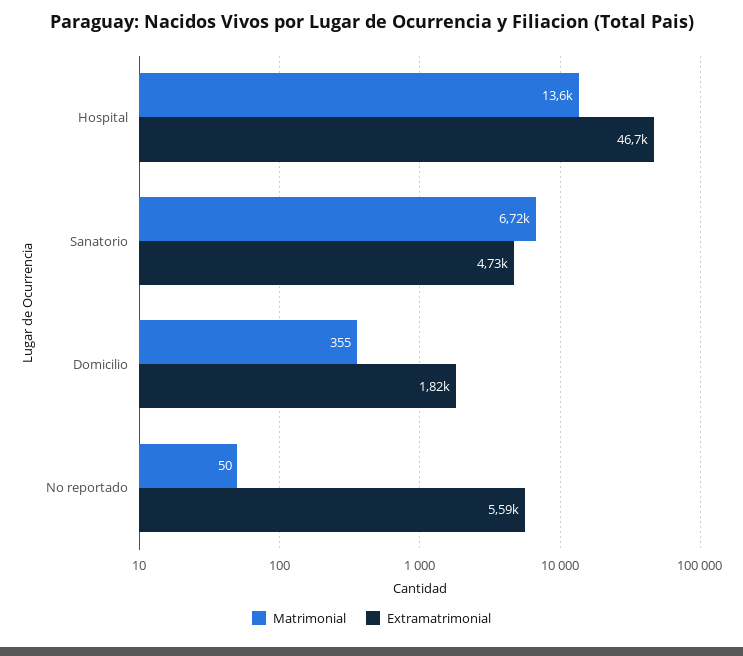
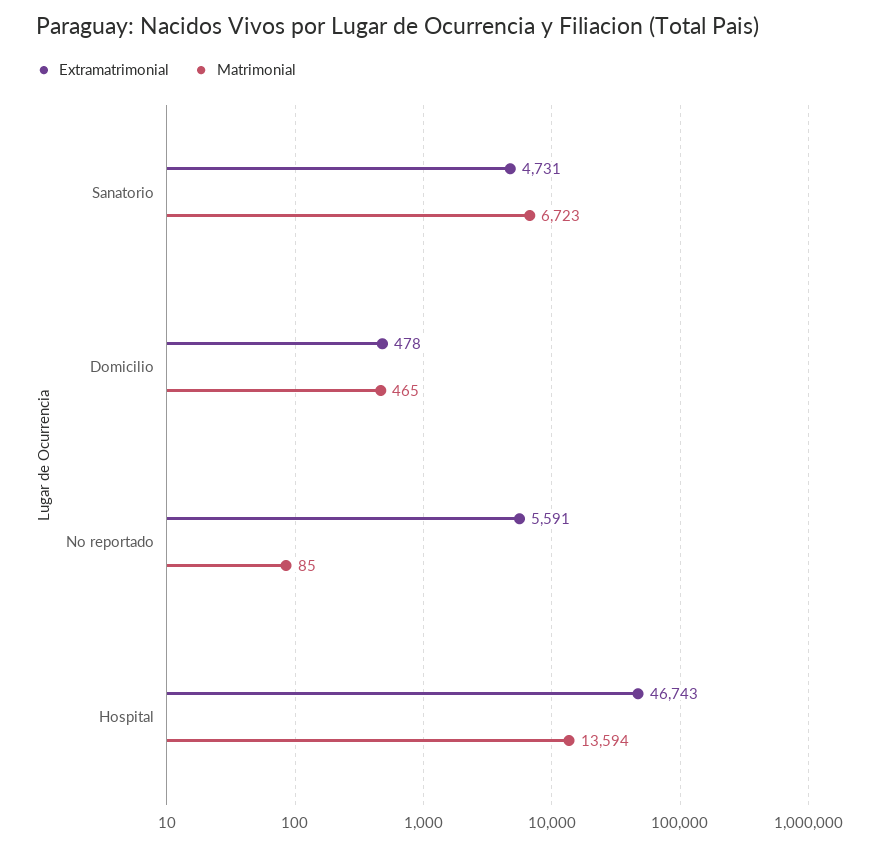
  {
    "Matrimonial": {
      "Hospital": 13594,
      "Sanatorio": 6723,
-     "Domicilio": 355,
+     "Domicilio": 465,
-     "No reportado": 50
+     "No reportado": 85
    },
    "Extramatrimonial": {
      "Hospital": 46743,
      "Sanatorio": 4731,
-     "Domicilio": 1820,
+     "Domicilio": 478,
      "No reportado": 5591
    }
  }

